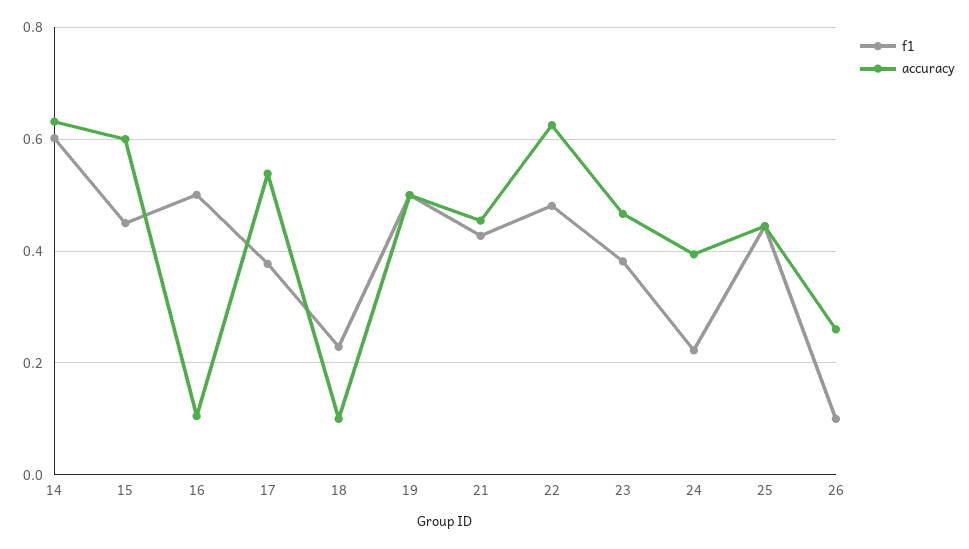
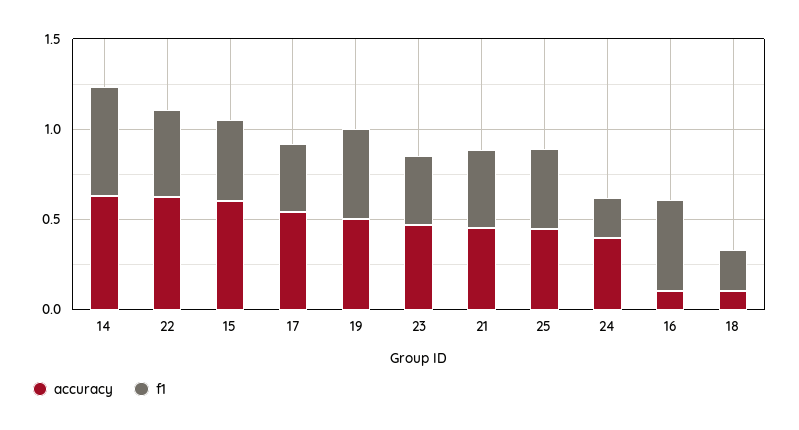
  {
    "f1": {
      "14": 0.6,
      "15": 0.46,
      "16": 0.5,
      "17": 0.38,
      "18": 0.22,
      "19": 0.5,
      "21": 0.42,
      "22": 0.48,
      "23": 0.38,
      "24": 0.22,
-     "25": 0.44,
+     "25": 0.44
-     "26": 0.1
    },
    "accuracy": {
      "14": 0.64,
      "15": 0.6,
      "16": 0.1,
      "17": 0.54,
      "18": 0.1,
      "19": 0.5,
      "21": 0.46,
      "22": 0.62,
      "23": 0.46,
      "24": 0.4,
-     "25": 0.44,
+     "25": 0.44
-     "26": 0.26
    }
  }

